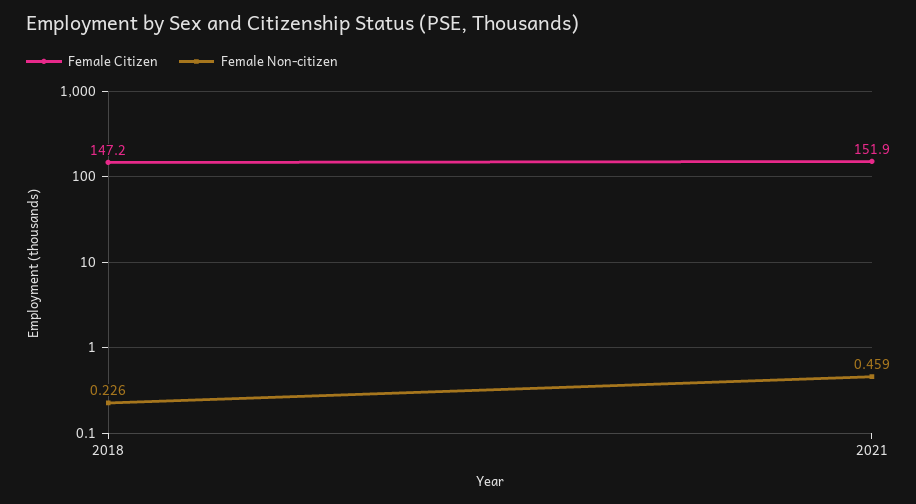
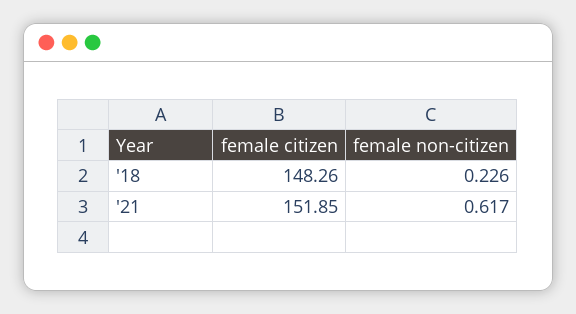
  {
    "Female Citizen": {
-     "2018": 147.2,
+     "2018": 148.26,
      "2021": 151.85
    },
    "Female Non-citizen": {
      "2018": 0.226,
-     "2021": 0.459
+     "2021": 0.617
    }
  }

